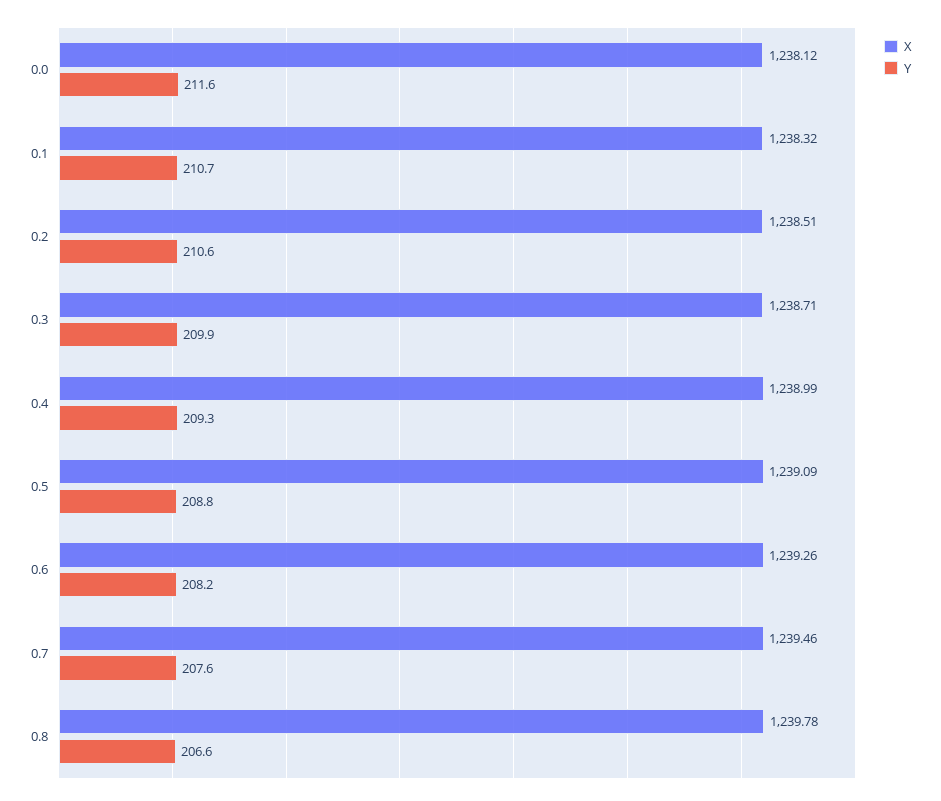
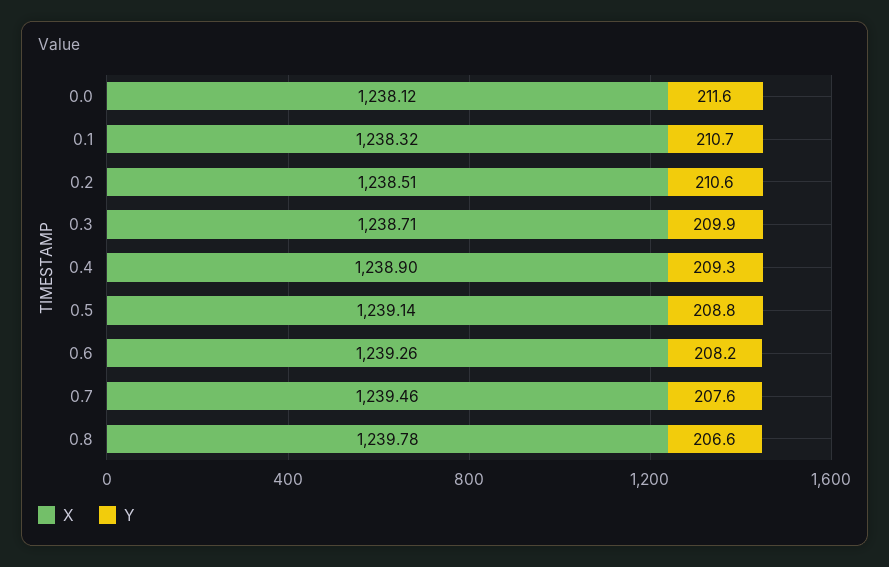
  {
    "X": {
      "0.0": 1238.12,
      "0.1": 1238.32,
      "0.2": 1238.51,
      "0.3": 1238.71,
-     "0.4": 1238.99,
+     "0.4": 1238.9,
-     "0.5": 1239.09,
+     "0.5": 1239.14,
      "0.6": 1239.26,
      "0.7": 1239.46,
      "0.8": 1239.78
    },
    "Y": {
      "0.0": 211.6,
      "0.1": 210.7,
      "0.2": 210.6,
      "0.3": 209.9,
      "0.4": 209.3,
      "0.5": 208.8,
      "0.6": 208.2,
      "0.7": 207.6,
      "0.8": 206.6
    }
  }

